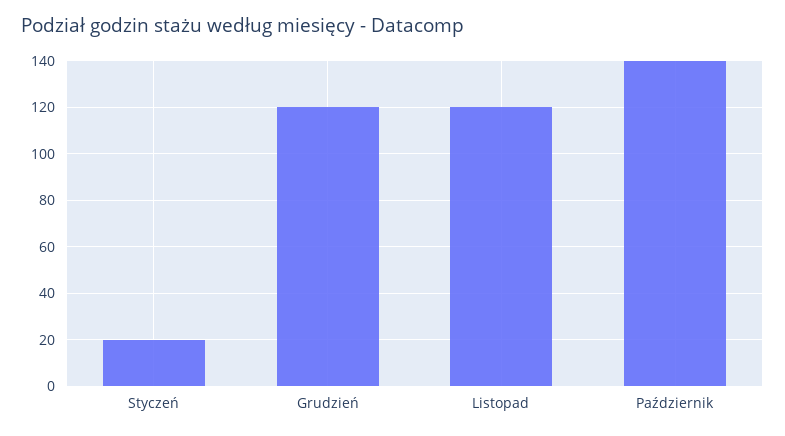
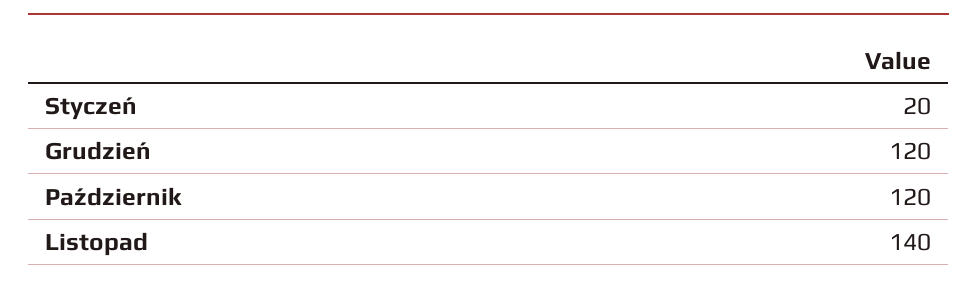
  {
    "Styczeń": 20,
    "Grudzień": 120,
-   "Listopad": 120,
+   "Listopad": 140,
-   "Październik": 140
+   "Październik": 120
  }

